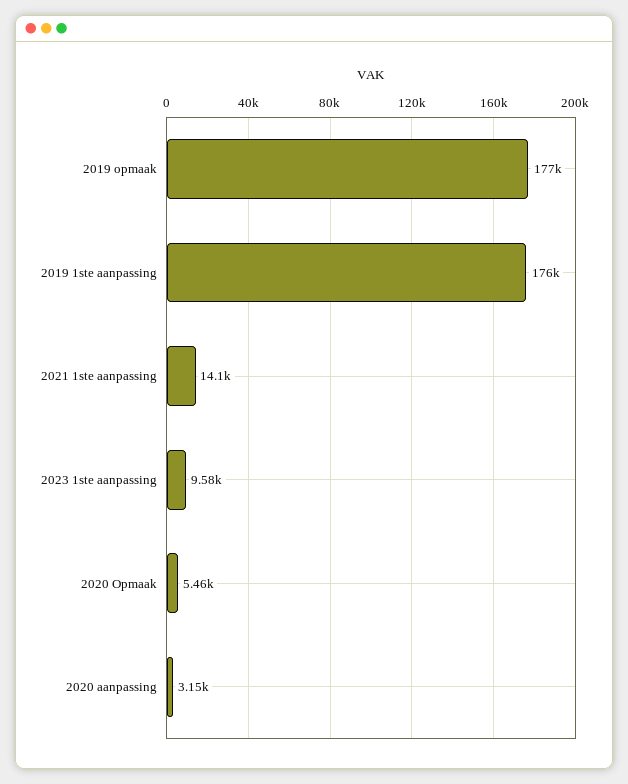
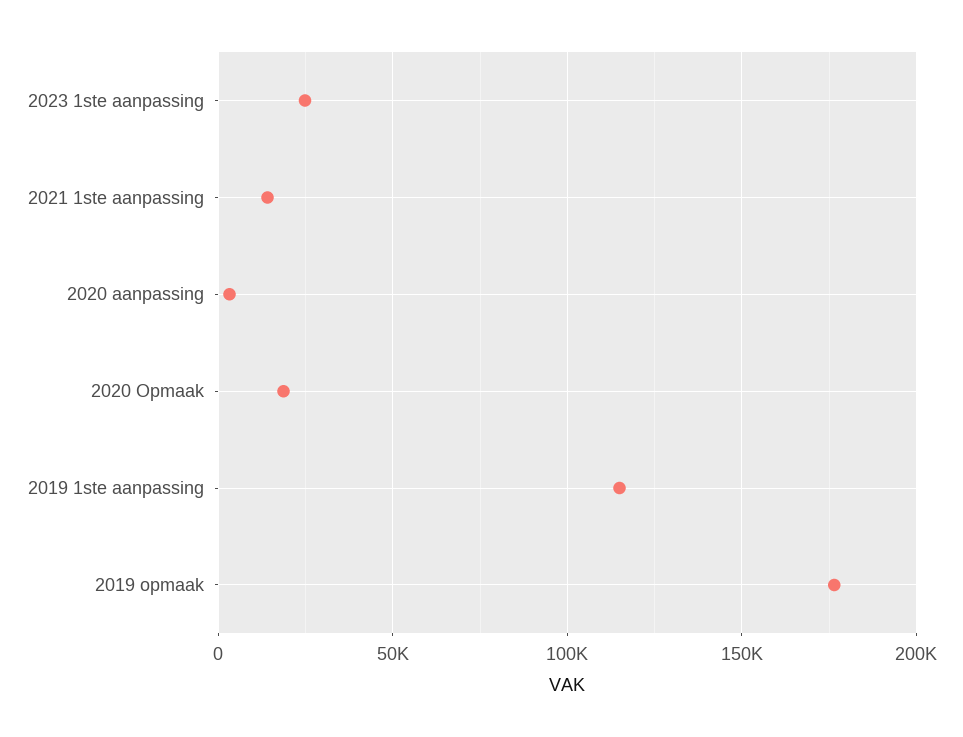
  {
    "2019 opmaak": 177000,
-   "2019 1ste aanpassing": 176000,
+   "2019 1ste aanpassing": 115000,
    "2021 1ste aanpassing": 14100,
-   "2023 1ste aanpassing": 9580,
+   "2023 1ste aanpassing": 25000,
-   "2020 Opmaak": 5460,
+   "2020 Opmaak": 20000,
    "2020 aanpassing": 3150
  }

